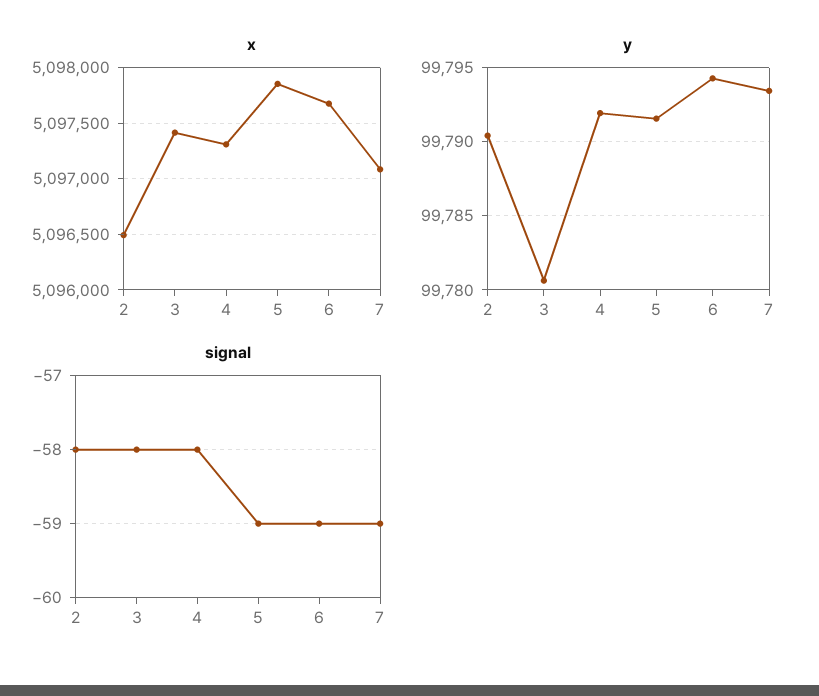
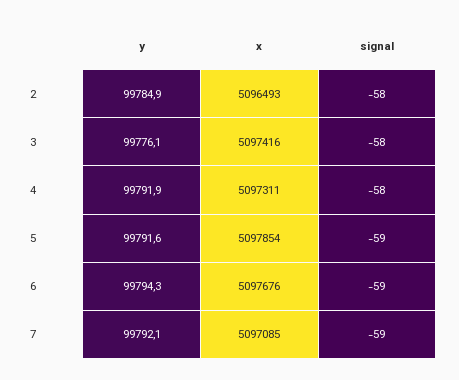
  {
    "x": {
      "2": 5096493,
      "3": 5097416,
      "4": 5097311,
      "5": 5097854,
      "6": 5097676,
      "7": 5097085
    },
    "y": {
-     "2": 99790.5,
+     "2": 99784.9,
-     "3": 99780.5,
+     "3": 99776.1,
      "4": 99791.9,
      "5": 99791.6,
      "6": 99794.3,
-     "7": 99793.5
+     "7": 99792.1
    },
    "signal": {
      "2": -58,
      "3": -58,
      "4": -58,
      "5": -59,
      "6": -59,
      "7": -59
    }
  }

